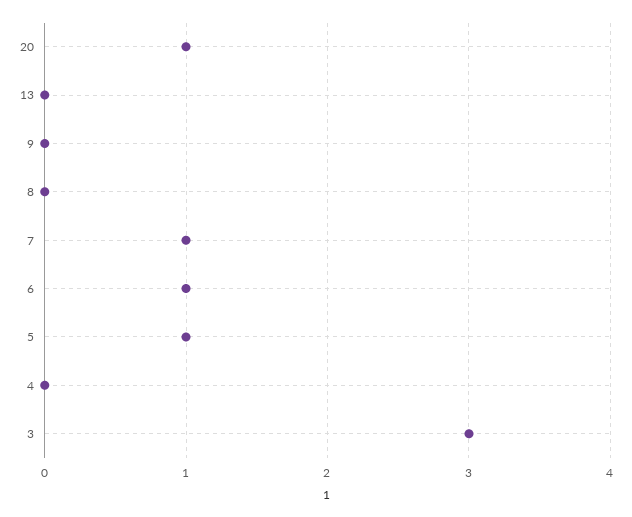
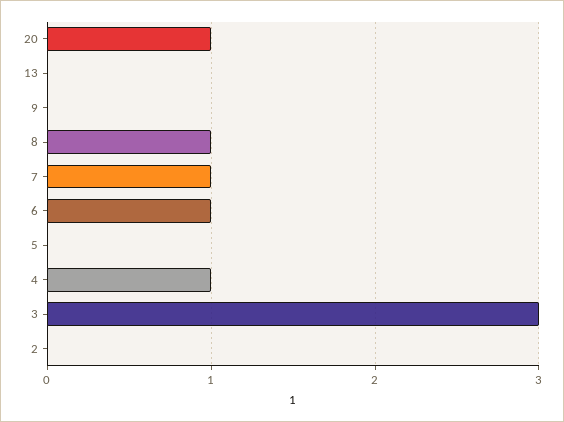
  {
    "20": 1,
    "13": 0,
    "9": 0,
-   "8": 0,
+   "8": 1,
    "7": 1,
    "6": 1,
-   "5": 1,
+   "5": 0,
-   "4": 0,
+   "4": 1,
-   "3": 3
+   "3": 3,
+   "2": 0
  }

